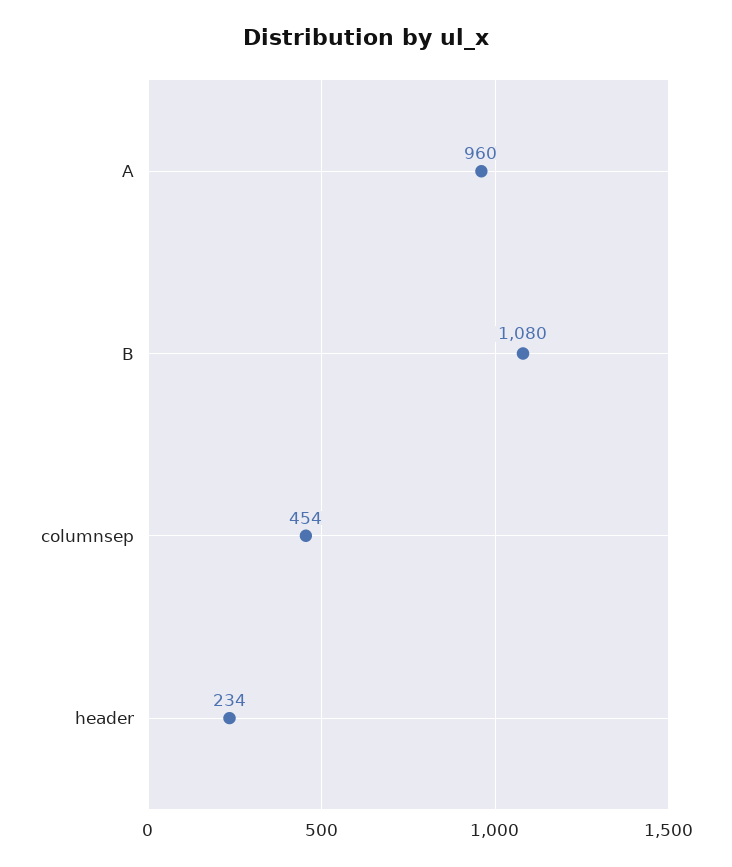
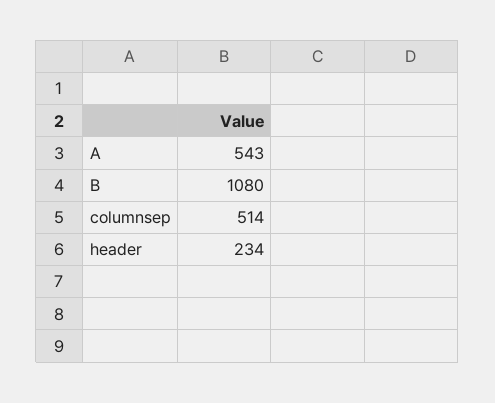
  {
-   "A": 960,
+   "A": 543,
    "B": 1080,
-   "columnsep": 454,
+   "columnsep": 514,
    "header": 234
  }

